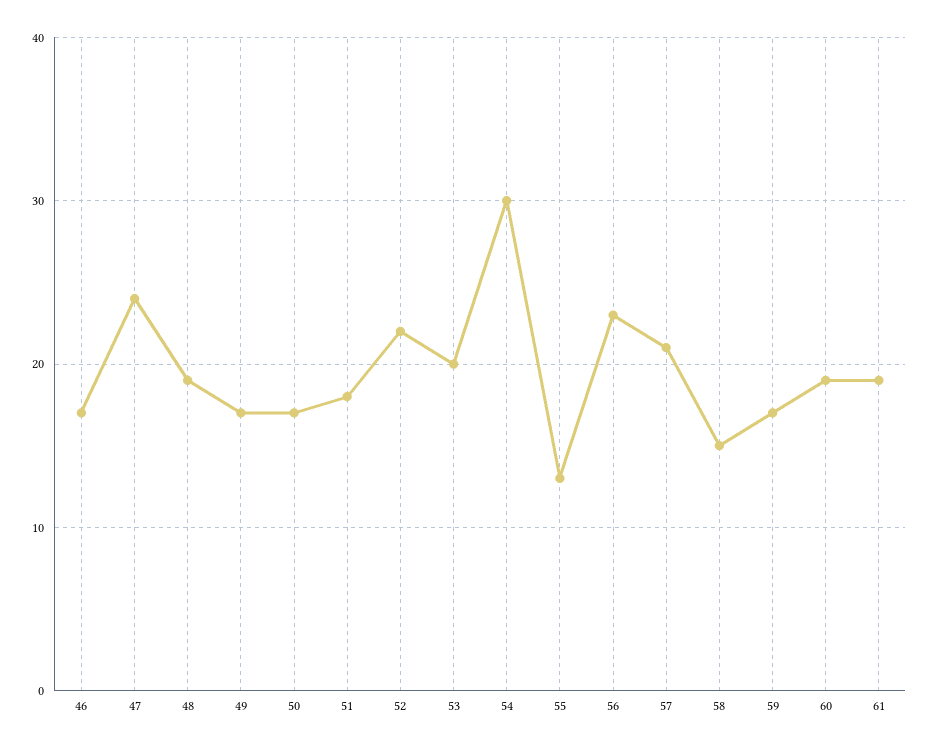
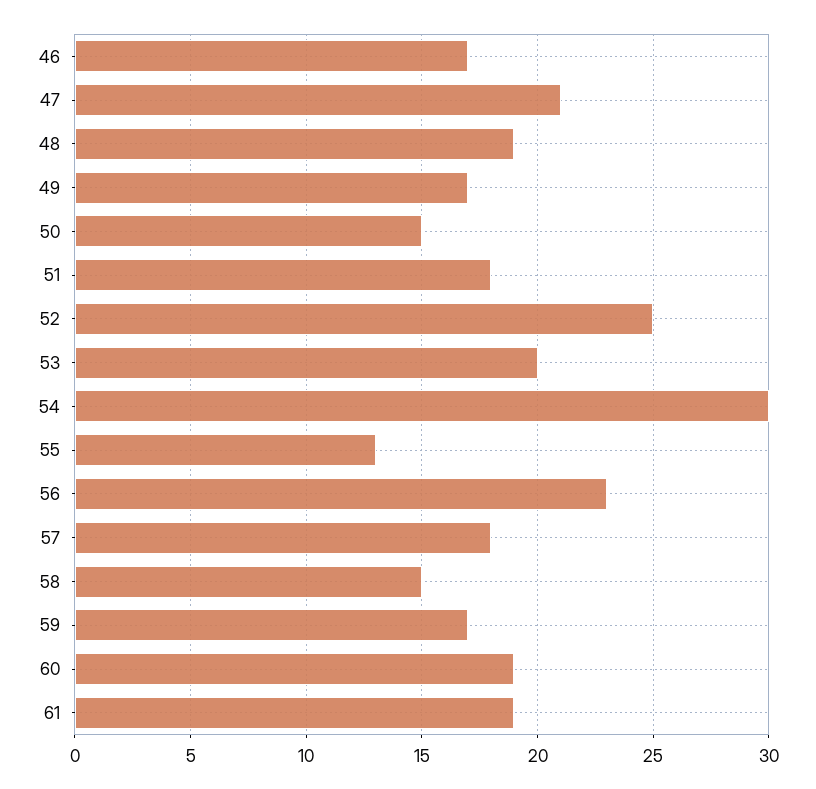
  {
    "46": 17,
-   "47": 24,
+   "47": 21,
    "48": 19,
    "49": 17,
-   "50": 17,
+   "50": 15,
    "51": 18,
-   "52": 22,
+   "52": 25,
    "53": 20,
    "54": 30,
    "55": 13,
    "56": 23,
-   "57": 21,
+   "57": 18,
    "58": 15,
    "59": 17,
    "60": 19,
    "61": 19
  }

